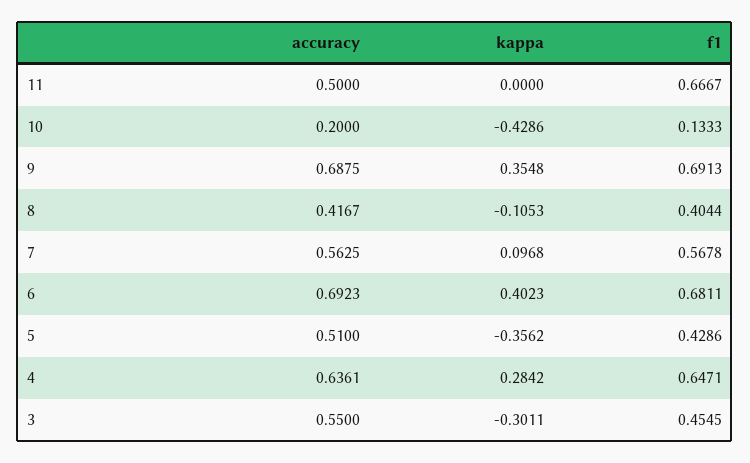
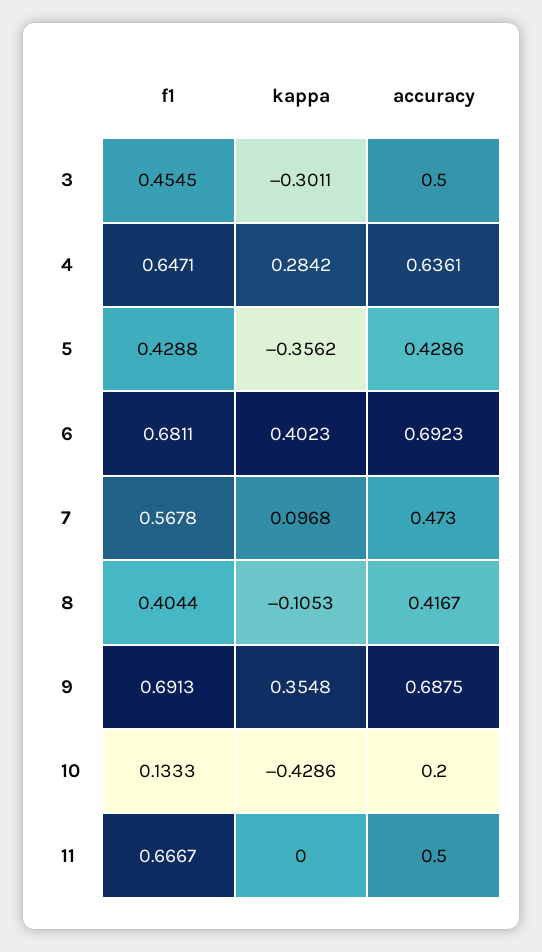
  {
    "accuracy": {
      "11": 0.5,
      "10": 0.2,
      "9": 0.6875,
      "8": 0.4167,
-     "7": 0.5625,
+     "7": 0.473,
      "6": 0.6923,
-     "5": 0.51,
+     "5": 0.4286,
      "4": 0.6361,
-     "3": 0.55
+     "3": 0.5
    },
    "kappa": {
      "11": 0,
      "10": -0.4286,
      "9": 0.3548,
      "8": -0.1053,
      "7": 0.0968,
      "6": 0.4023,
      "5": -0.3562,
      "4": 0.2842,
      "3": -0.3011
    },
    "f1": {
      "11": 0.6667,
      "10": 0.1333,
      "9": 0.6913,
      "8": 0.4044,
      "7": 0.5678,
      "6": 0.6811,
-     "5": 0.4286,
+     "5": 0.4288,
      "4": 0.6471,
      "3": 0.4545
    }
  }

